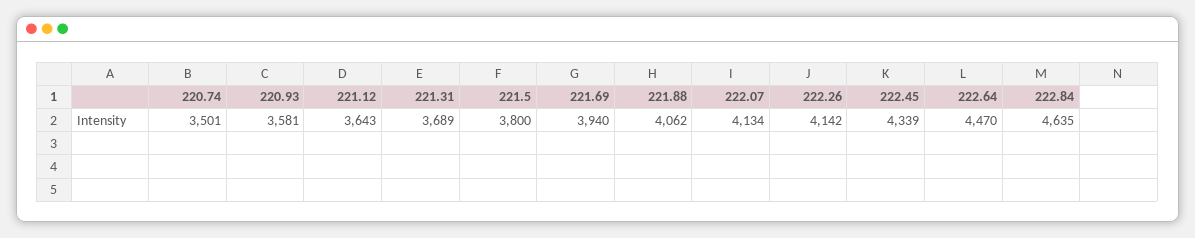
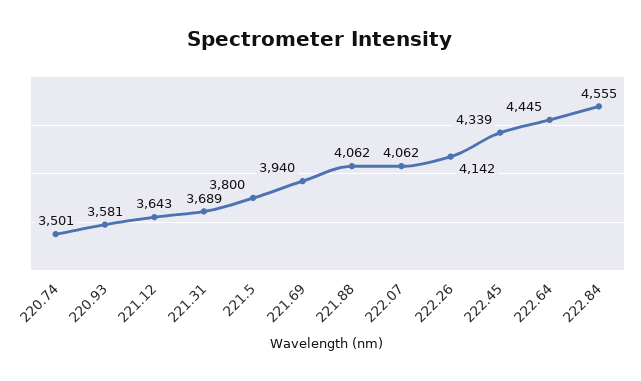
  {
    "220.74": 3501,
    "220.93": 3581,
    "221.12": 3643,
    "221.31": 3689,
    "221.5": 3800,
    "221.69": 3940,
    "221.88": 4062,
-   "222.07": 4134,
+   "222.07": 4062,
    "222.26": 4142,
    "222.45": 4339,
-   "222.64": 4470,
+   "222.64": 4445,
-   "222.84": 4635
+   "222.84": 4555
  }

